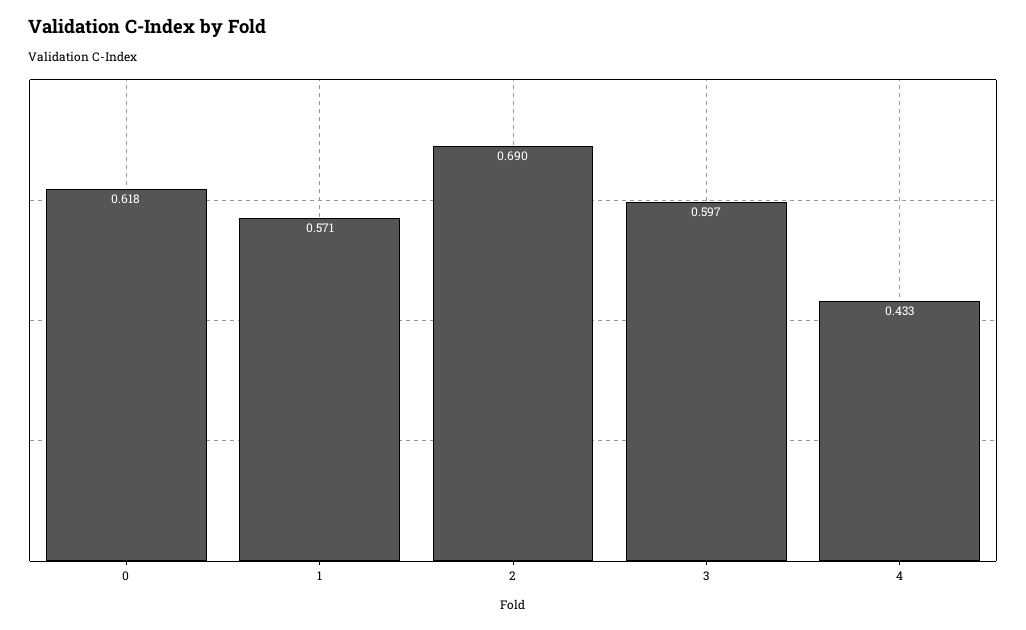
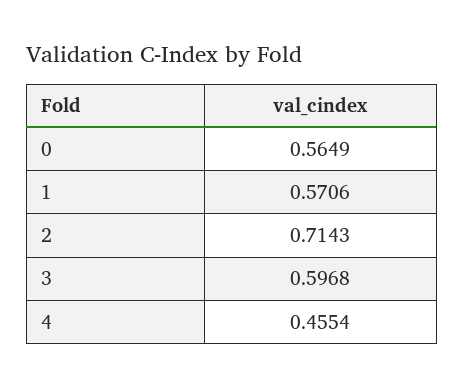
  {
-   "0": 0.618,
+   "0": 0.5649,
    "1": 0.5706,
-   "2": 0.69,
+   "2": 0.7143,
    "3": 0.5968,
-   "4": 0.433
+   "4": 0.4554
  }

